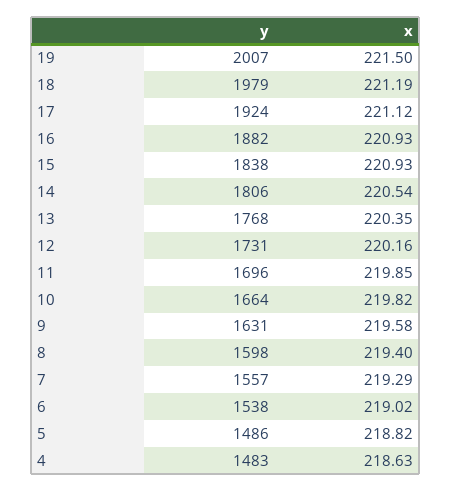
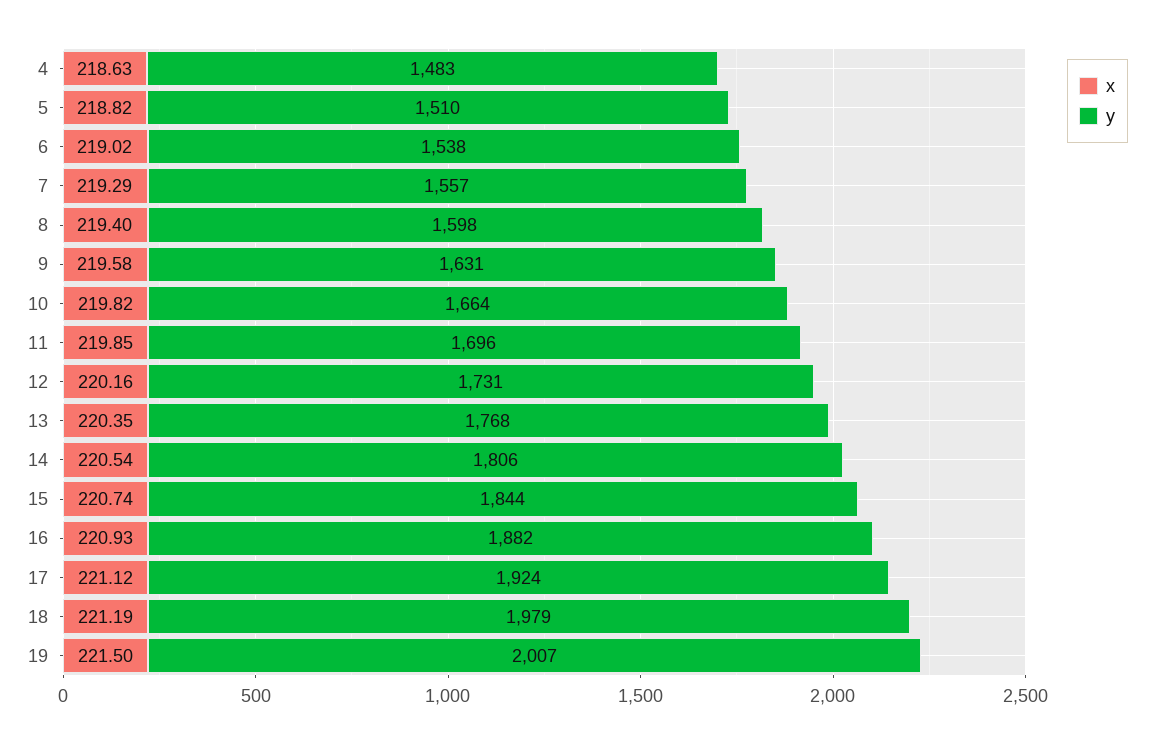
  {
    "y": {
      "19": 2007,
      "18": 1979,
      "17": 1924,
      "16": 1882,
-     "15": 1838,
+     "15": 1844,
      "14": 1806,
      "13": 1768,
      "12": 1731,
      "11": 1696,
      "10": 1664,
      "9": 1631,
      "8": 1598,
      "7": 1557,
      "6": 1538,
-     "5": 1486,
+     "5": 1510,
      "4": 1483
    },
    "x": {
      "19": 221.5,
      "18": 221.19,
      "17": 221.12,
      "16": 220.93,
-     "15": 220.93,
+     "15": 220.74,
      "14": 220.54,
      "13": 220.35,
      "12": 220.16,
      "11": 219.85,
      "10": 219.82,
      "9": 219.58,
      "8": 219.4,
      "7": 219.29,
      "6": 219.02,
      "5": 218.82,
      "4": 218.63
    }
  }

